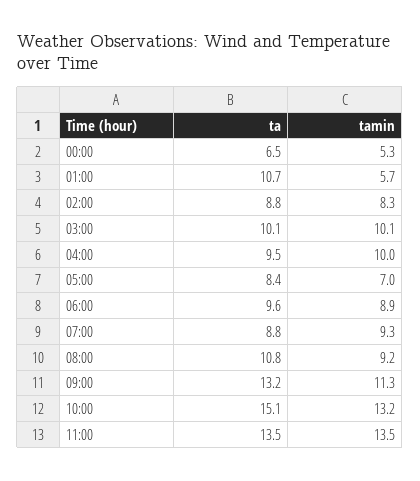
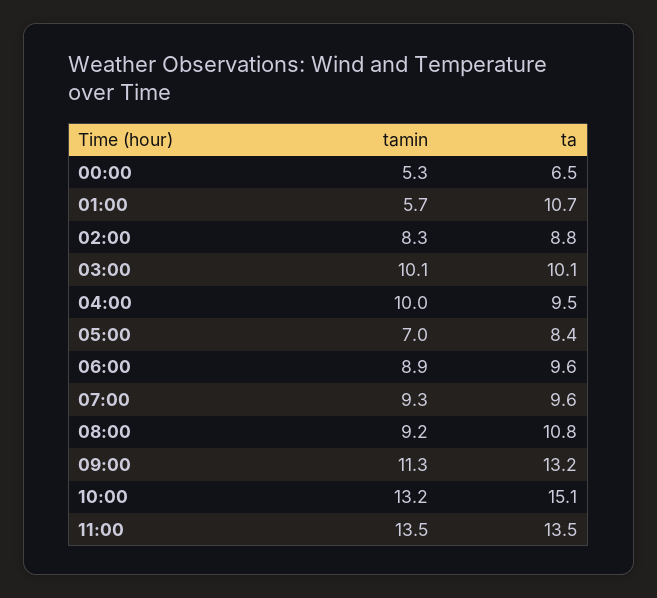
  {
    "ta": {
      "00:00": 6.5,
      "01:00": 10.7,
      "02:00": 8.8,
      "03:00": 10.1,
      "04:00": 9.5,
      "05:00": 8.4,
      "06:00": 9.6,
-     "07:00": 8.8,
+     "07:00": 9.6,
      "08:00": 10.8,
      "09:00": 13.2,
      "10:00": 15.1,
      "11:00": 13.5
    },
    "tamin": {
      "00:00": 5.3,
      "01:00": 5.7,
      "02:00": 8.3,
      "03:00": 10.1,
      "04:00": 10,
      "05:00": 7,
      "06:00": 8.9,
      "07:00": 9.3,
      "08:00": 9.2,
      "09:00": 11.3,
      "10:00": 13.2,
      "11:00": 13.5
    }
  }

